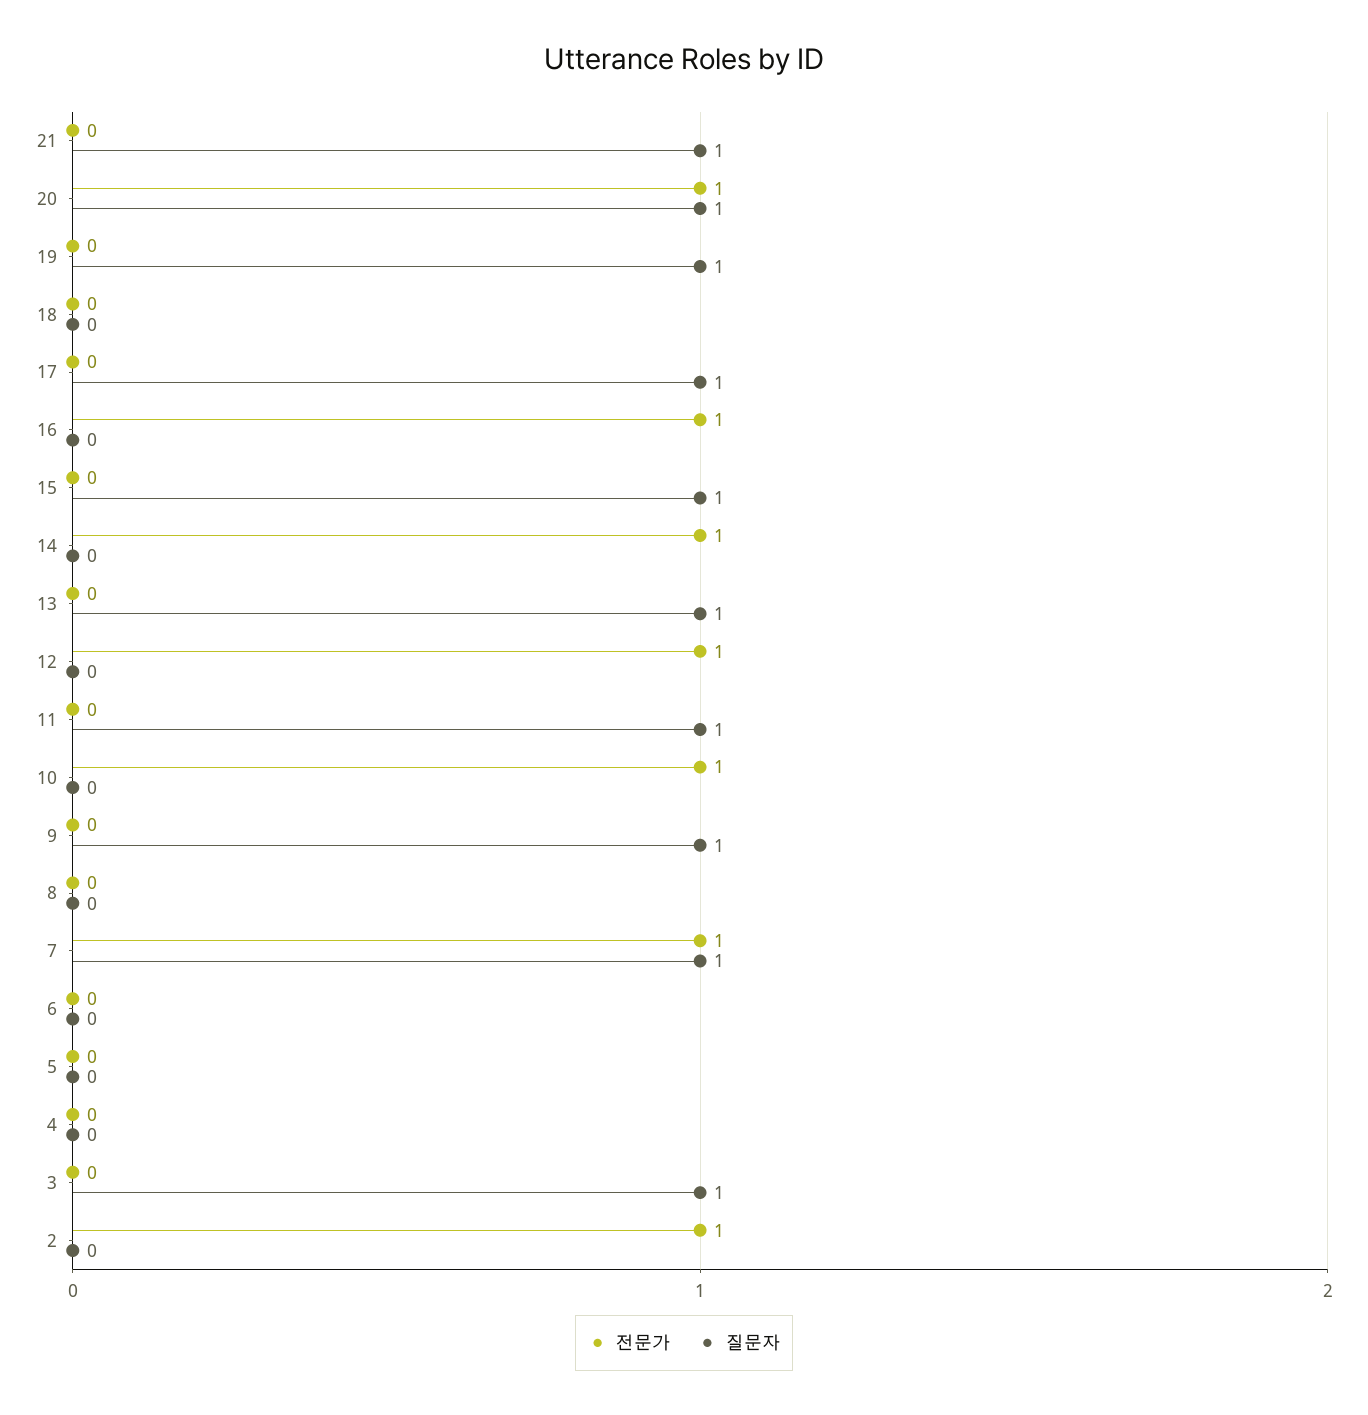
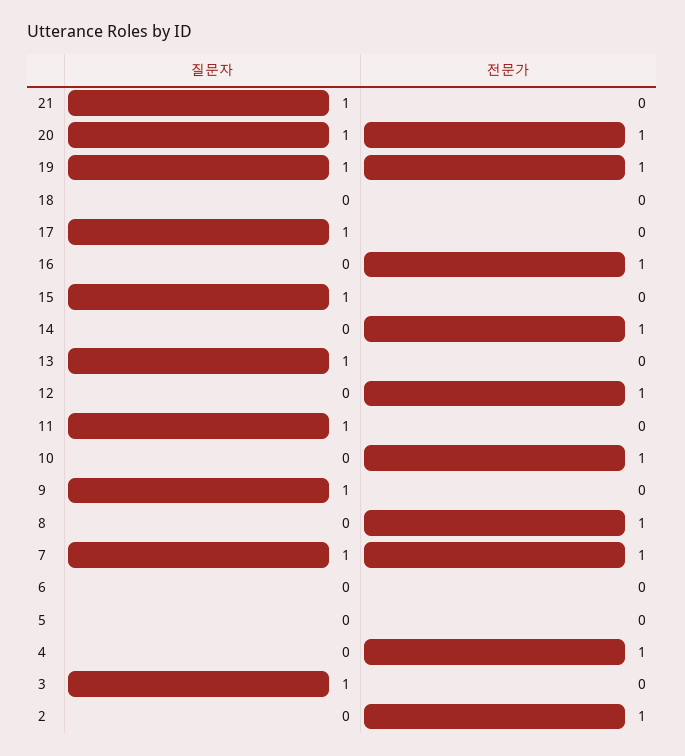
  {
    "전문가": {
      "21": 0,
      "20": 1,
-     "19": 0,
+     "19": 1,
      "18": 0,
      "17": 0,
      "16": 1,
      "15": 0,
      "14": 1,
      "13": 0,
      "12": 1,
      "11": 0,
      "10": 1,
      "9": 0,
-     "8": 0,
+     "8": 1,
      "7": 1,
      "6": 0,
      "5": 0,
-     "4": 0,
+     "4": 1,
      "3": 0,
      "2": 1
    },
    "질문자": {
      "21": 1,
      "20": 1,
      "19": 1,
      "18": 0,
      "17": 1,
      "16": 0,
      "15": 1,
      "14": 0,
      "13": 1,
      "12": 0,
      "11": 1,
      "10": 0,
      "9": 1,
      "8": 0,
      "7": 1,
      "6": 0,
      "5": 0,
      "4": 0,
      "3": 1,
      "2": 0
    }
  }

